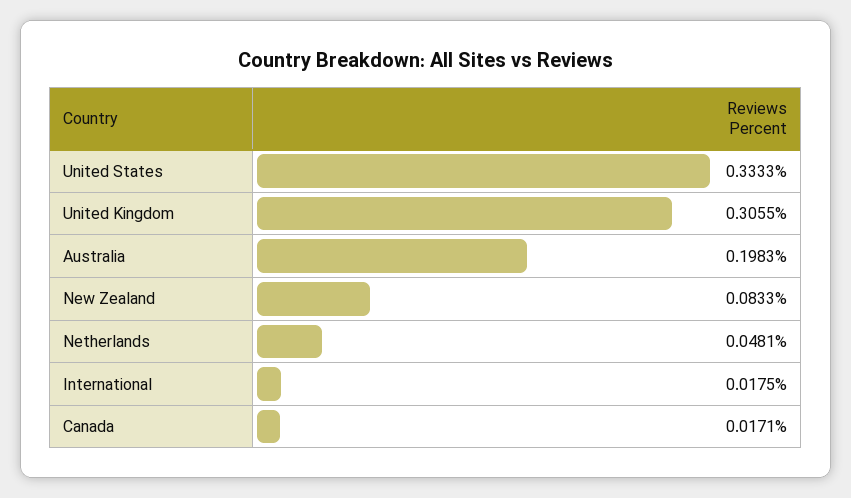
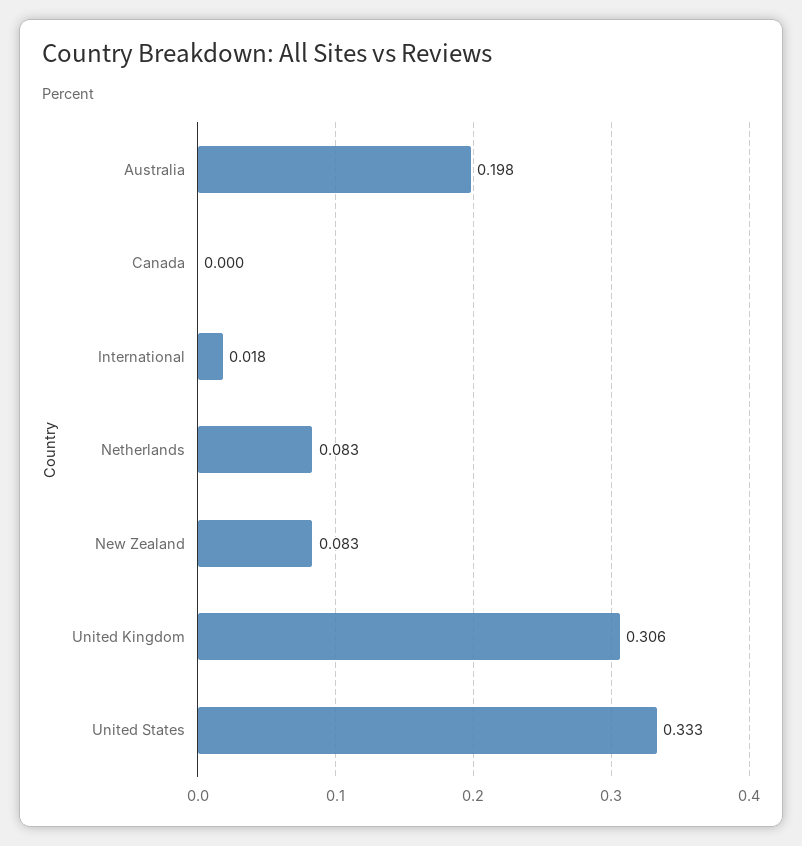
  {
    "United States": 0.3333,
    "United Kingdom": 0.3055,
    "Australia": 0.1983,
    "New Zealand": 0.0833,
-   "Netherlands": 0.0481,
+   "Netherlands": 0.083,
    "International": 0.0175,
-   "Canada": 0.0171
+   "Canada": 0
  }

